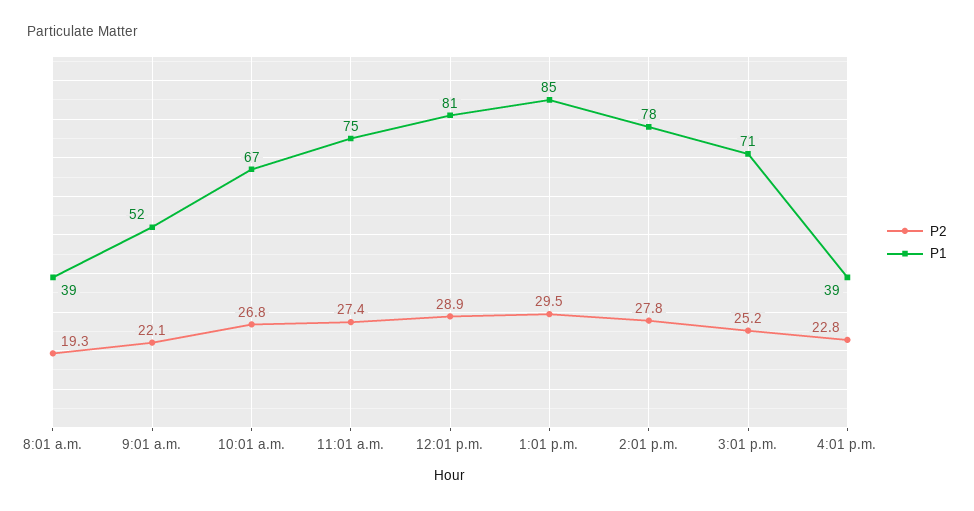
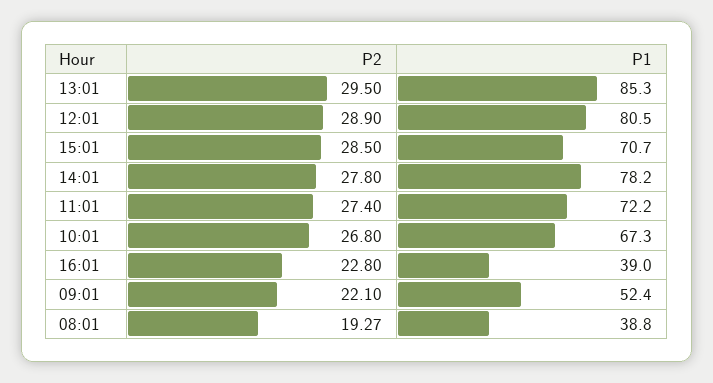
  {
    "P2": {
      "8:01 a.m.": 19.27,
      "9:01 a.m.": 22.1,
      "10:01 a.m.": 26.8,
      "11:01 a.m.": 27.4,
      "12:01 p.m.": 28.9,
      "1:01 p.m.": 29.5,
      "2:01 p.m.": 27.8,
-     "3:01 p.m.": 25.2,
+     "3:01 p.m.": 28.5,
      "4:01 p.m.": 22.8
    },
    "P1": {
      "8:01 a.m.": 38.8,
      "9:01 a.m.": 52.4,
      "10:01 a.m.": 67.3,
-     "11:01 a.m.": 75,
+     "11:01 a.m.": 72.2,
      "12:01 p.m.": 80.5,
      "1:01 p.m.": 85.3,
      "2:01 p.m.": 78.2,
      "3:01 p.m.": 70.7,
      "4:01 p.m.": 39
    }
  }

